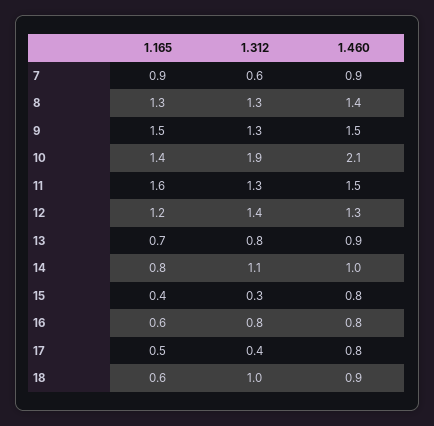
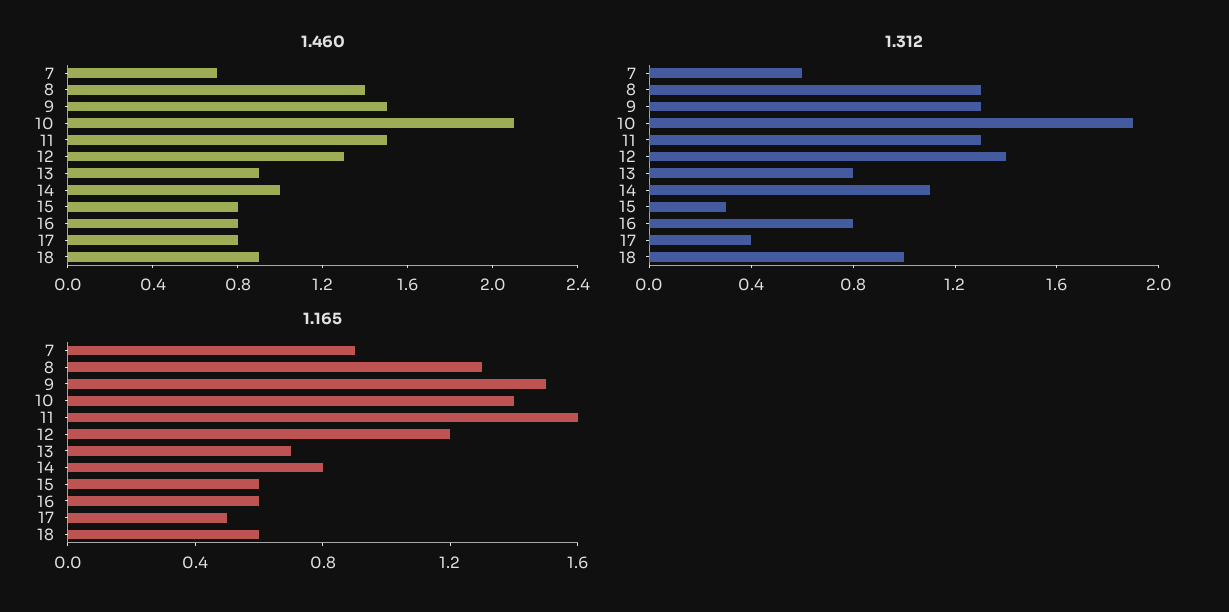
  {
    "1.165": {
      "7": 0.9,
      "8": 1.3,
      "9": 1.5,
      "10": 1.4,
      "11": 1.6,
      "12": 1.2,
      "13": 0.7,
      "14": 0.8,
-     "15": 0.4,
+     "15": 0.6,
      "16": 0.6,
      "17": 0.5,
      "18": 0.6
    },
    "1.312": {
      "7": 0.6,
      "8": 1.3,
      "9": 1.3,
      "10": 1.9,
      "11": 1.3,
      "12": 1.4,
      "13": 0.8,
      "14": 1.1,
      "15": 0.3,
      "16": 0.8,
      "17": 0.4,
      "18": 1
    },
    "1.460": {
-     "7": 0.9,
+     "7": 0.7,
      "8": 1.4,
      "9": 1.5,
      "10": 2.1,
      "11": 1.5,
      "12": 1.3,
      "13": 0.9,
      "14": 1,
      "15": 0.8,
      "16": 0.8,
      "17": 0.8,
      "18": 0.9
    }
  }

